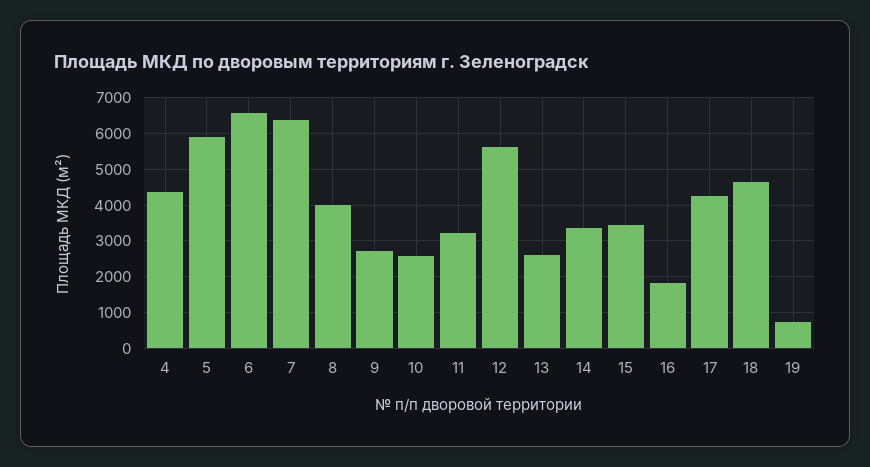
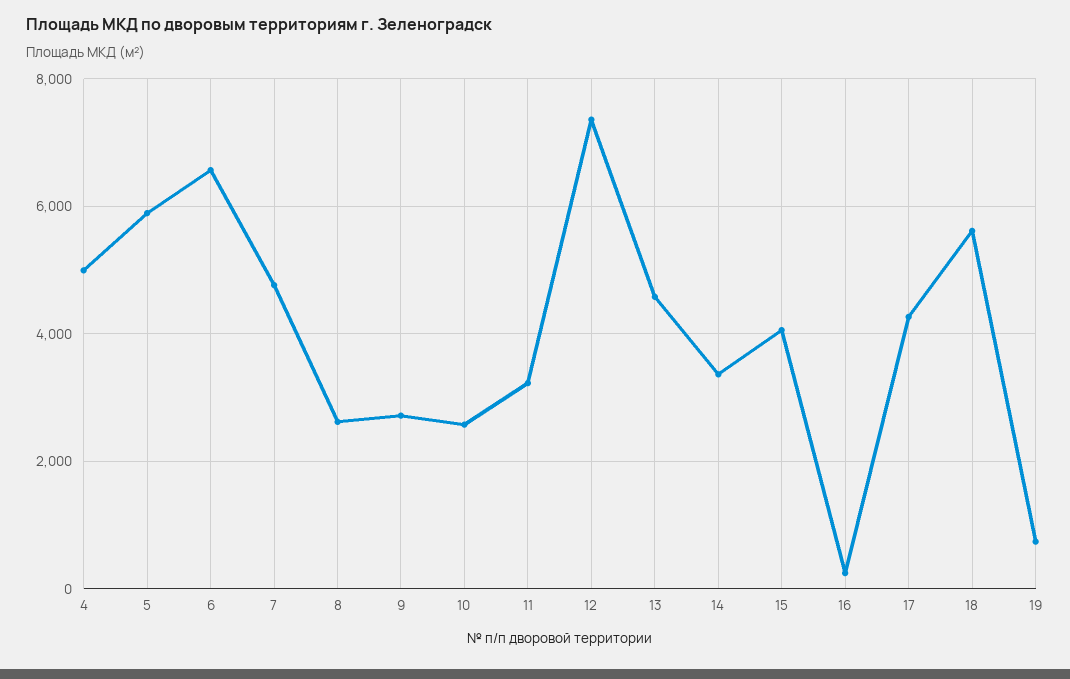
  {
-   "4": 4400,
+   "4": 5000,
    "5": 5800,
    "6": 6600,
-   "7": 6400,
+   "7": 4800,
-   "8": 4000,
+   "8": 2600,
    "9": 2800,
    "10": 2600,
    "11": 3200,
-   "12": 5600,
+   "12": 7400,
-   "13": 2600,
+   "13": 4600,
    "14": 3400,
-   "15": 3400,
+   "15": 4000,
-   "16": 1800,
+   "16": 200,
    "17": 4200,
-   "18": 4600,
+   "18": 5600,
    "19": 800
  }

